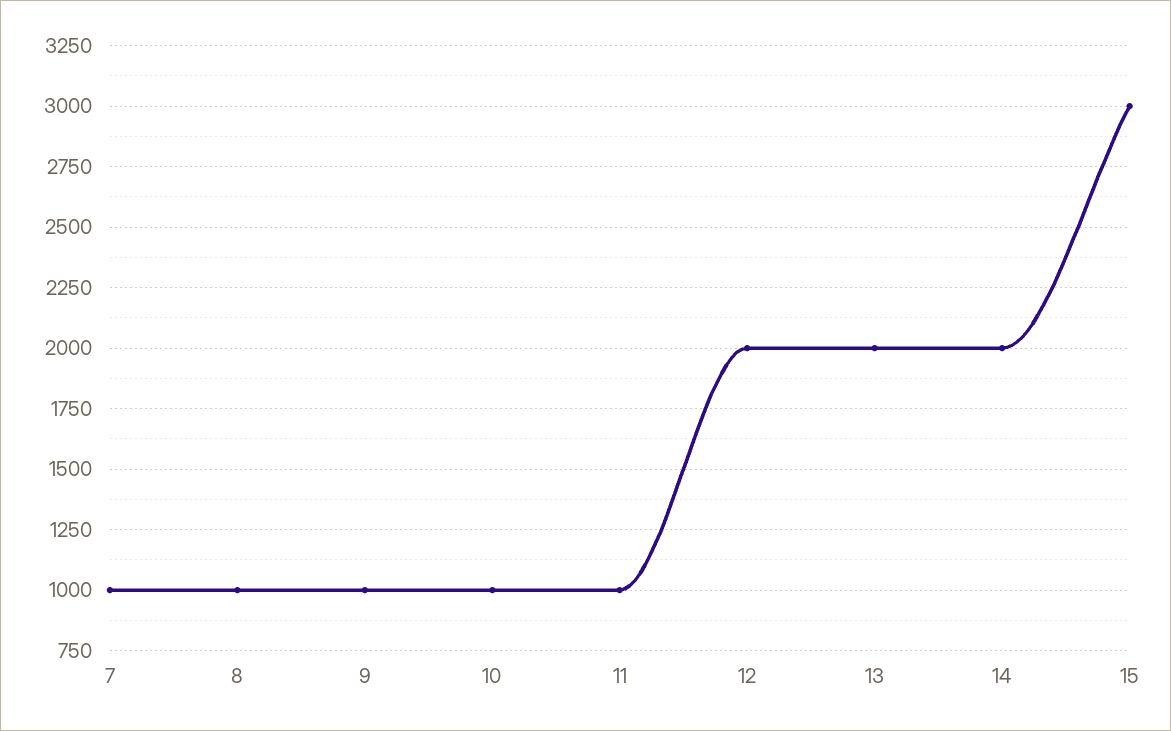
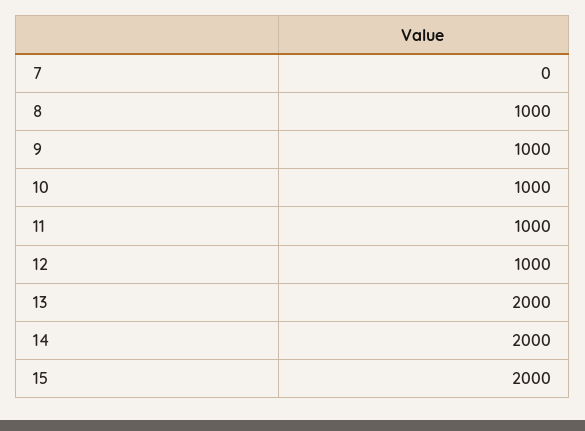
  {
-   "7": 1000,
+   "7": 0,
    "8": 1000,
    "9": 1000,
    "10": 1000,
    "11": 1000,
-   "12": 2000,
+   "12": 1000,
    "13": 2000,
    "14": 2000,
-   "15": 3000
+   "15": 2000
  }

